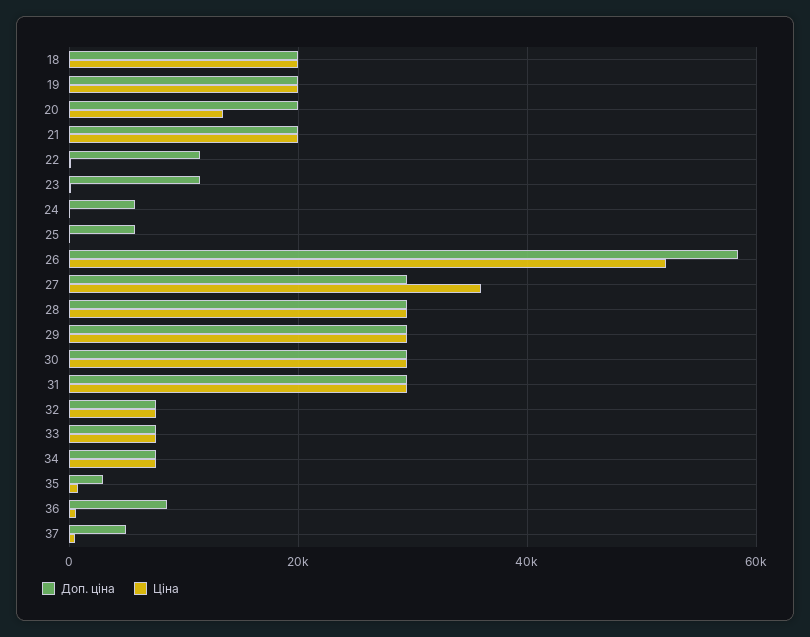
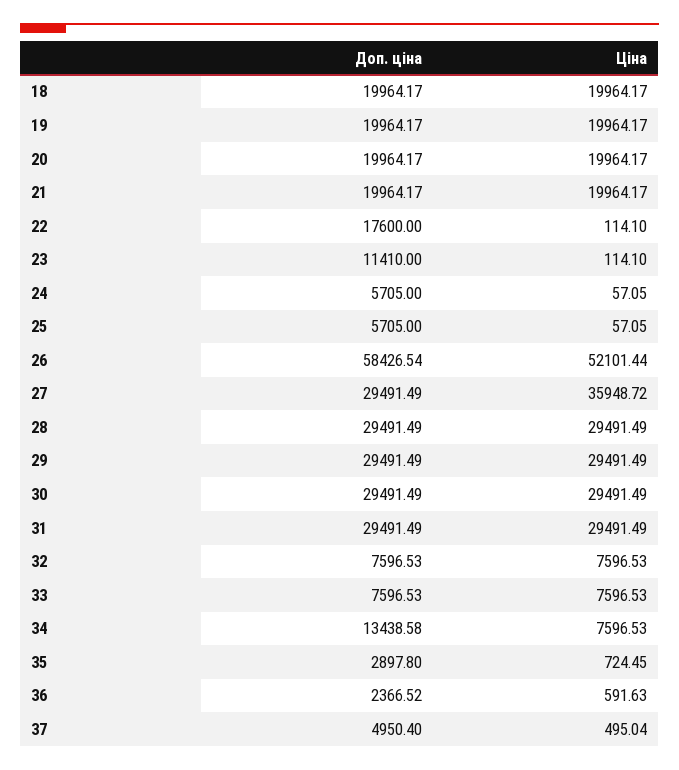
  {
    "Доп. ціна": {
      "18": 19964.17,
      "19": 19964.17,
      "20": 19964.17,
      "21": 19964.17,
-     "22": 12000,
+     "22": 17600,
      "23": 11410,
      "24": 5705,
      "25": 5705,
      "26": 58426.54,
      "27": 29491.49,
      "28": 29491.49,
      "29": 29491.49,
      "30": 29491.49,
      "31": 29491.49,
      "32": 7596.53,
      "33": 7596.53,
-     "34": 8000,
+     "34": 13438.58,
      "35": 2897.8,
-     "36": 8000,
+     "36": 2366.52,
      "37": 4950.4
    },
    "Ціна": {
      "18": 19964.17,
      "19": 19964.17,
-     "20": 14000,
+     "20": 19964.17,
      "21": 19964.17,
      "22": 114.1,
      "23": 114.1,
      "24": 57.05,
      "25": 57.05,
      "26": 52101.44,
      "27": 35948.72,
      "28": 29491.49,
      "29": 29491.49,
      "30": 29491.49,
      "31": 29491.49,
      "32": 7596.53,
      "33": 7596.53,
      "34": 7596.53,
      "35": 724.45,
      "36": 591.63,
      "37": 495.04
    }
  }

